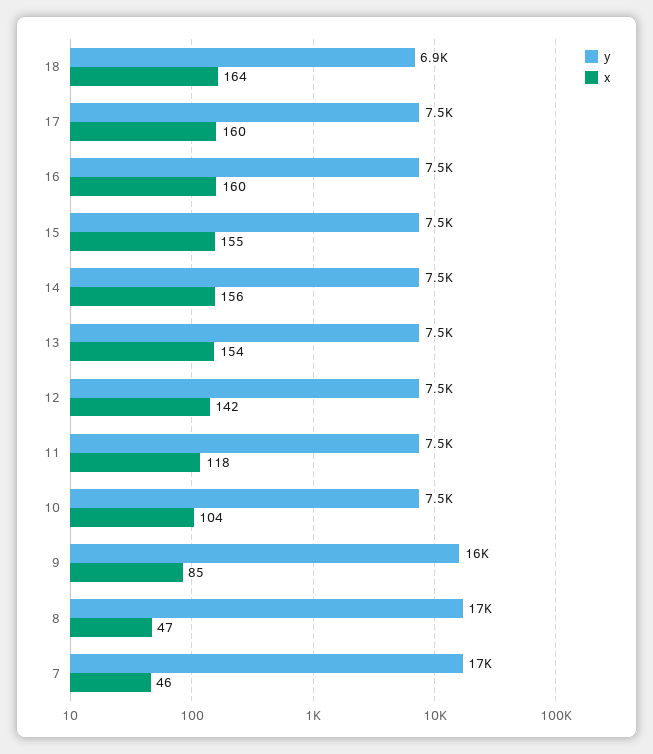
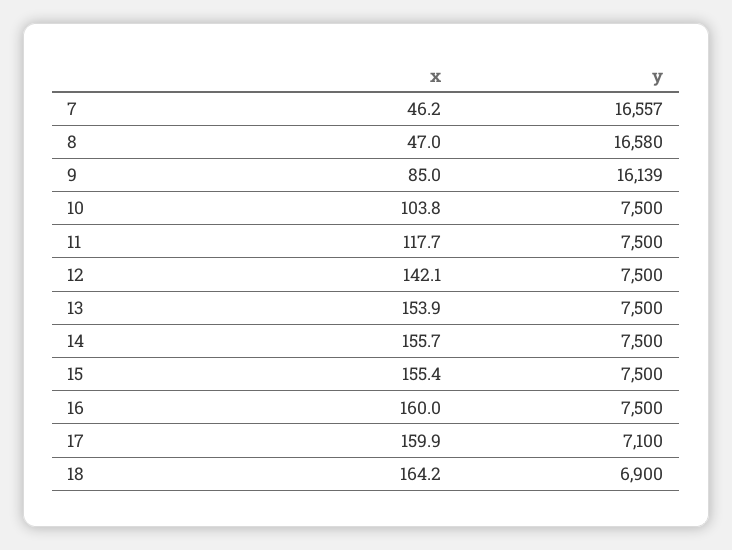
  {
    "y": {
      "18": 6900,
-     "17": 7500,
+     "17": 7100,
      "16": 7500,
      "15": 7500,
      "14": 7500,
      "13": 7500,
      "12": 7500,
      "11": 7500,
      "10": 7500,
      "9": 16139,
      "8": 16580,
      "7": 16557
    },
    "x": {
      "18": 164.2,
      "17": 159.9,
      "16": 160,
      "15": 155.4,
      "14": 155.7,
      "13": 153.9,
      "12": 142.1,
      "11": 117.7,
      "10": 103.8,
      "9": 85,
      "8": 47,
      "7": 46.2
    }
  }

